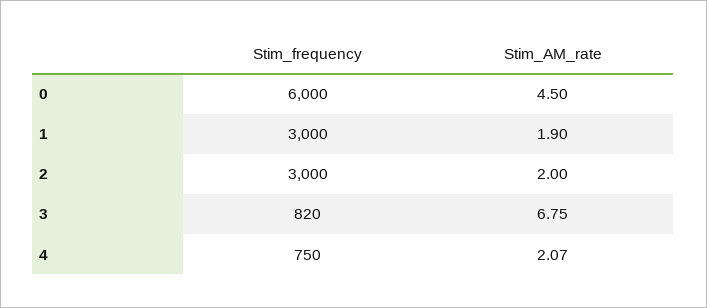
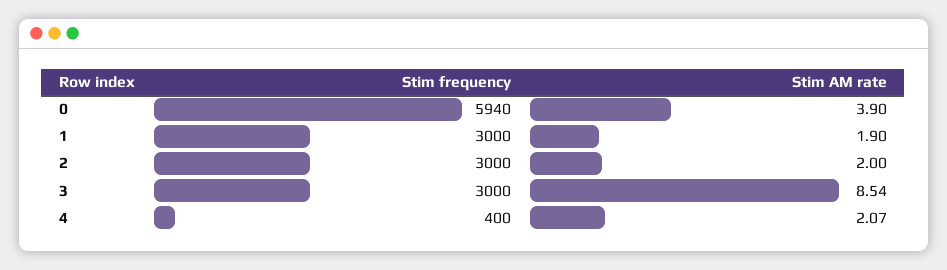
  {
    "Stim_frequency": {
-     "0": 6000,
+     "0": 5940,
      "1": 3000,
      "2": 3000,
-     "3": 820,
+     "3": 3000,
-     "4": 750
+     "4": 400
    },
    "Stim_AM_rate": {
-     "0": 4.5,
+     "0": 3.9,
      "1": 1.9,
      "2": 2,
-     "3": 6.75,
+     "3": 8.54,
      "4": 2.07
    }
  }

